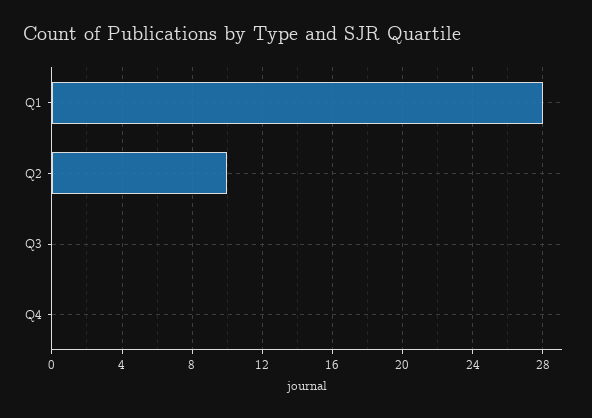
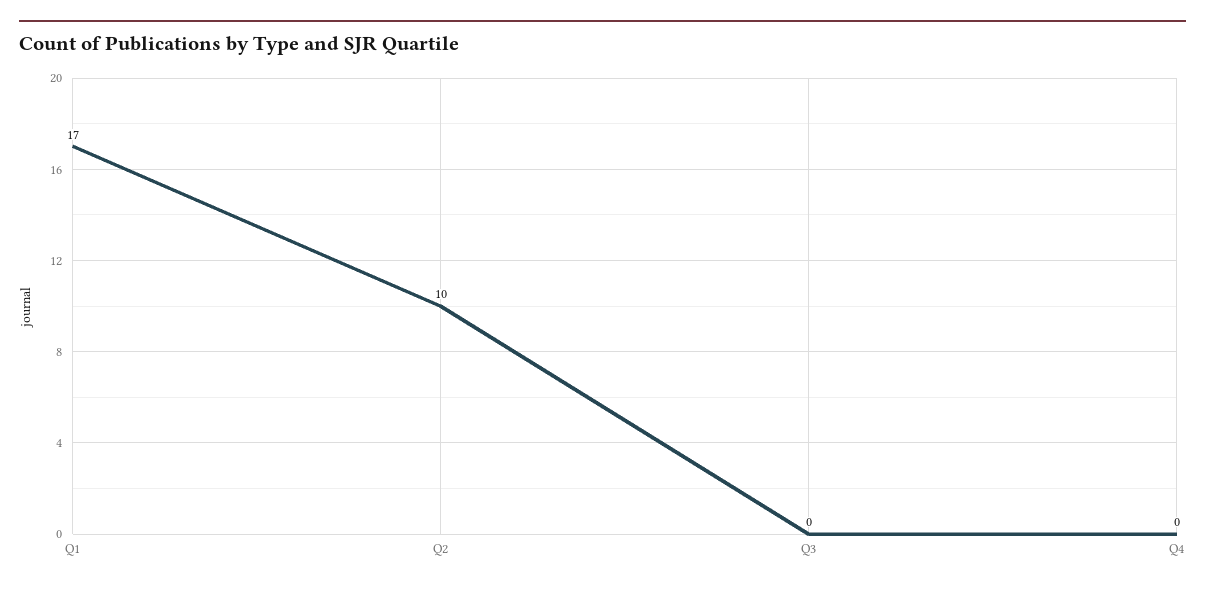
  {
-   "Q1": 28,
+   "Q1": 17,
    "Q2": 10,
    "Q3": 0,
    "Q4": 0
  }

